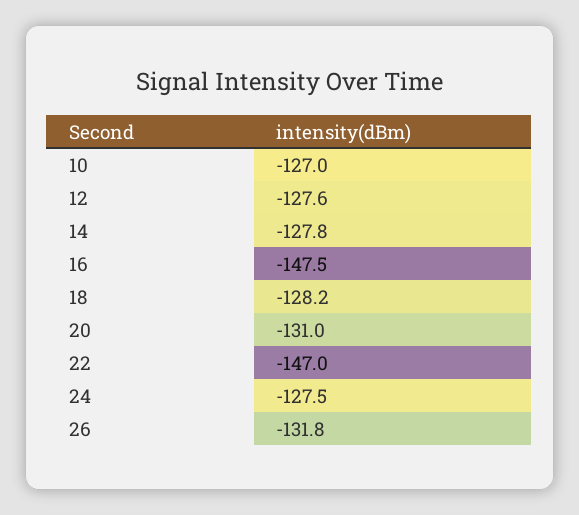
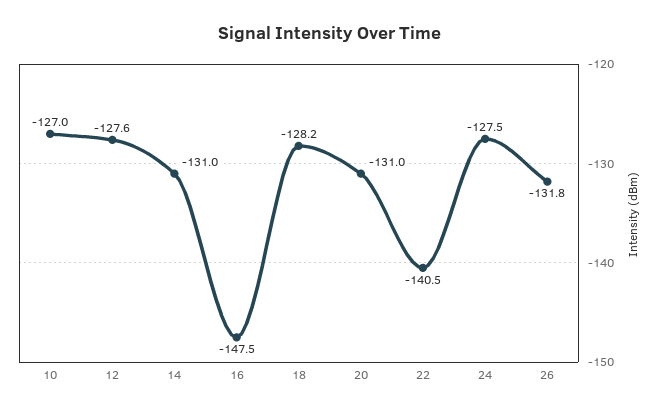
  {
    "10": -127,
    "12": -127.6,
-   "14": -127.8,
+   "14": -131,
    "16": -147.5,
    "18": -128.2,
    "20": -131,
-   "22": -147,
+   "22": -140.5,
    "24": -127.5,
    "26": -131.8
  }

